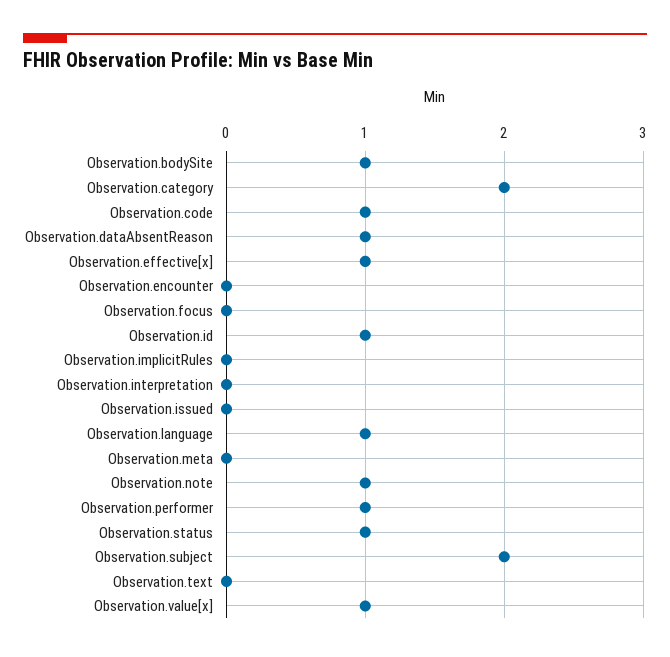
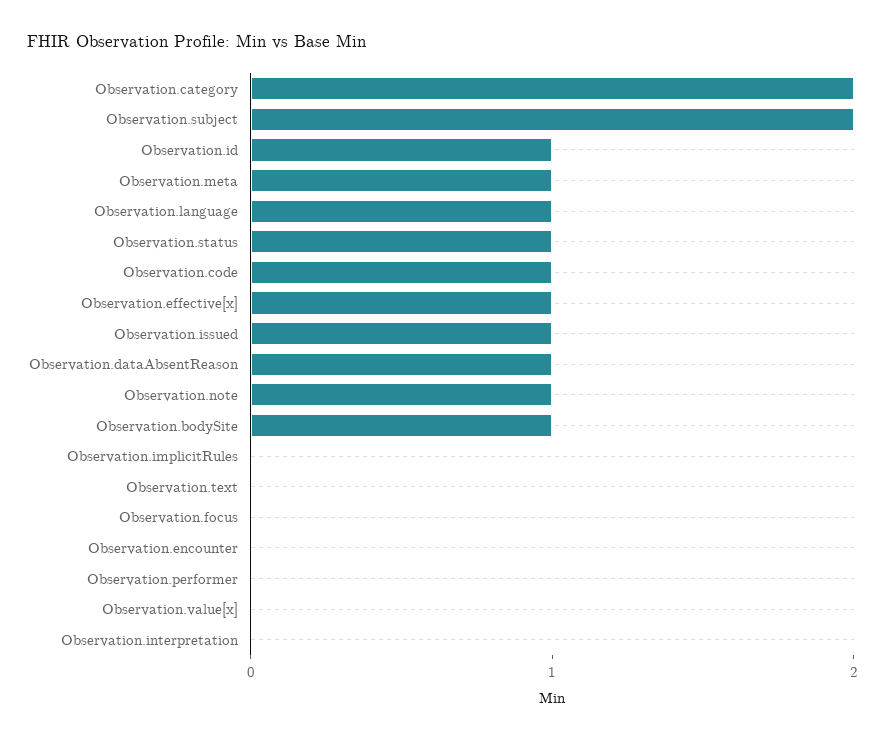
  {
    "Observation.bodySite": 1,
    "Observation.category": 2,
    "Observation.code": 1,
    "Observation.dataAbsentReason": 1,
    "Observation.effective[x]": 1,
    "Observation.encounter": 0,
    "Observation.focus": 0,
    "Observation.id": 1,
    "Observation.implicitRules": 0,
    "Observation.interpretation": 0,
-   "Observation.issued": 0,
+   "Observation.issued": 1,
    "Observation.language": 1,
-   "Observation.meta": 0,
+   "Observation.meta": 1,
    "Observation.note": 1,
-   "Observation.performer": 1,
+   "Observation.performer": 0,
    "Observation.status": 1,
    "Observation.subject": 2,
    "Observation.text": 0,
-   "Observation.value[x]": 1
+   "Observation.value[x]": 0
  }

